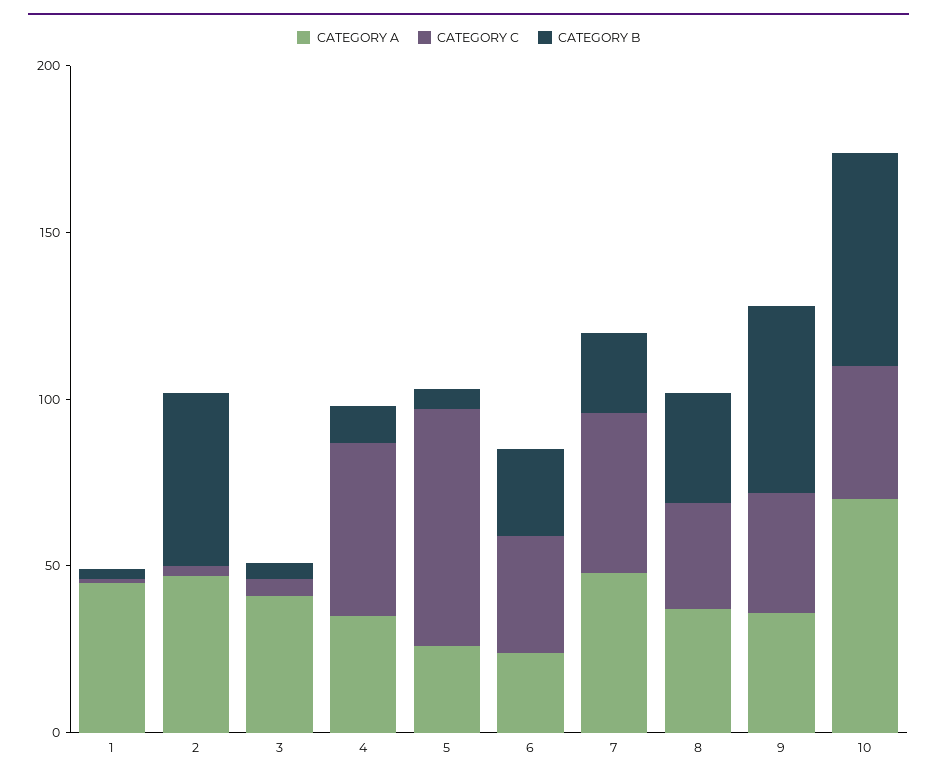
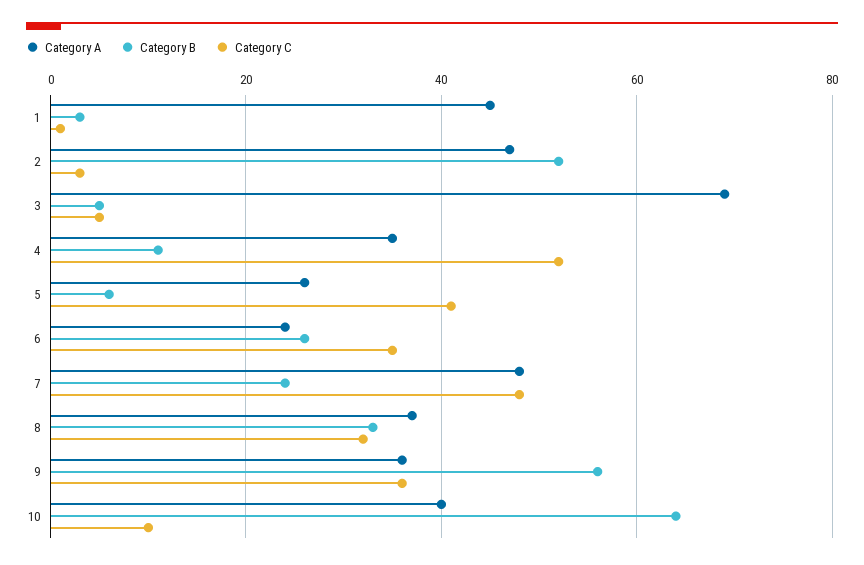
  {
    "CATEGORY A": {
      "1": 45,
      "2": 45,
-     "3": 40,
+     "3": 70,
      "4": 35,
      "5": 25,
      "6": 25,
      "7": 50,
      "8": 35,
      "9": 35,
-     "10": 70
+     "10": 40
    },
    "CATEGORY C": {
      "1": 0,
      "2": 5,
      "3": 5,
      "4": 50,
-     "5": 70,
+     "5": 40,
      "6": 35,
      "7": 50,
      "8": 30,
      "9": 35,
-     "10": 40
+     "10": 10
    },
    "CATEGORY B": {
      "1": 5,
      "2": 50,
      "3": 5,
      "4": 10,
      "5": 5,
      "6": 25,
      "7": 25,
      "8": 35,
      "9": 55,
      "10": 65
    }
  }

